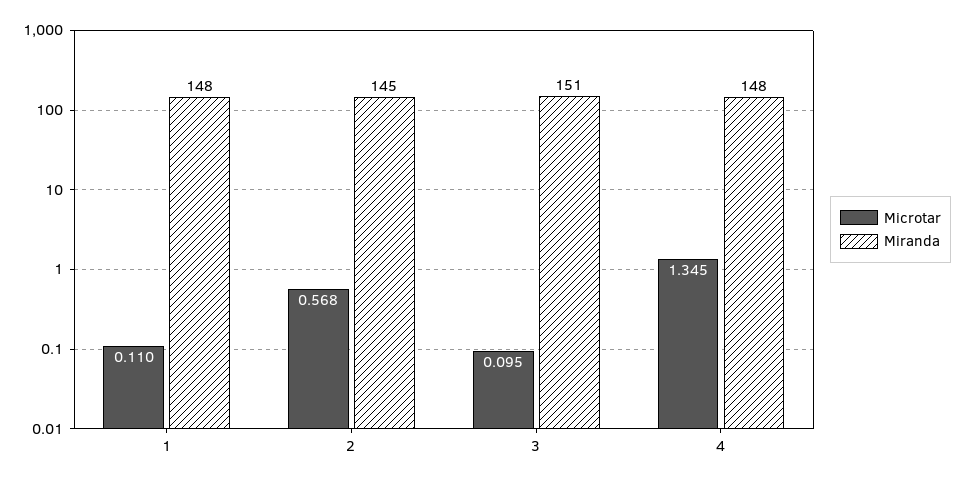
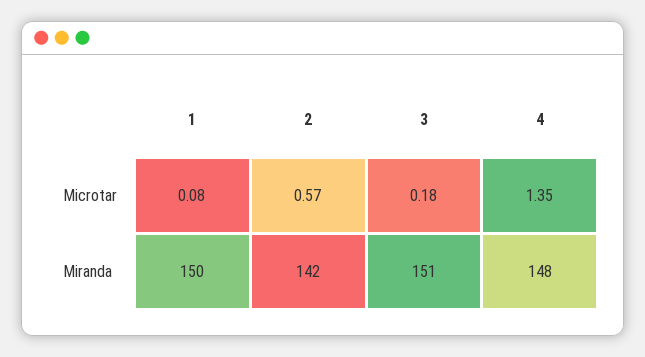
  {
    "Microtar": {
-     "1": 0.11,
+     "1": 0.08,
      "2": 0.568,
-     "3": 0.095,
+     "3": 0.18,
      "4": 1.345
    },
    "Miranda": {
-     "1": 148,
+     "1": 150,
-     "2": 145,
+     "2": 142,
      "3": 151,
      "4": 148
    }
  }

